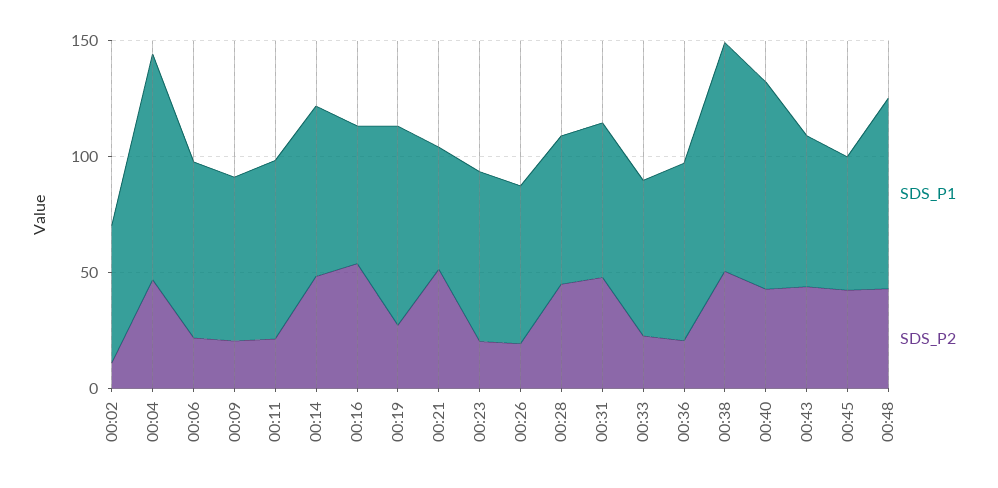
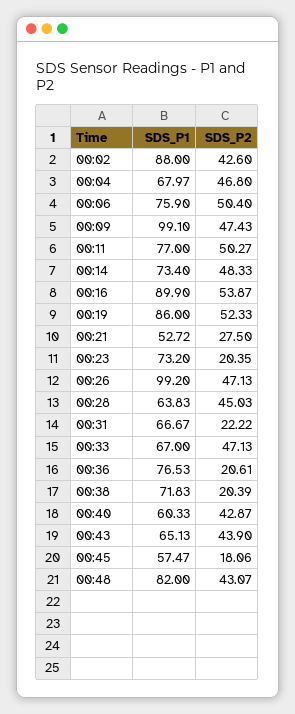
  {
    "SDS_P1": {
-     "00:02": 60,
+     "00:02": 88,
-     "00:04": 100,
+     "00:04": 67.97,
      "00:06": 75.9,
-     "00:09": 70,
+     "00:09": 99.1,
      "00:11": 77,
      "00:14": 73.4,
-     "00:16": 60,
+     "00:16": 89.9,
      "00:19": 86,
      "00:21": 52.72,
      "00:23": 73.2,
-     "00:26": 70,
+     "00:26": 99.2,
      "00:28": 63.83,
      "00:31": 66.67,
      "00:33": 67,
      "00:36": 76.53,
-     "00:38": 100,
+     "00:38": 71.83,
-     "00:40": 90,
+     "00:40": 60.33,
      "00:43": 65.13,
      "00:45": 57.47,
      "00:48": 82
    },
    "SDS_P2": {
-     "00:02": 10,
+     "00:02": 42.6,
      "00:04": 46.8,
-     "00:06": 20,
+     "00:06": 50.4,
-     "00:09": 20,
+     "00:09": 47.43,
-     "00:11": 20,
+     "00:11": 50.27,
      "00:14": 48.33,
      "00:16": 53.87,
-     "00:19": 30,
+     "00:19": 52.33,
-     "00:21": 50,
+     "00:21": 27.5,
      "00:23": 20.35,
-     "00:26": 20,
+     "00:26": 47.13,
      "00:28": 45.03,
-     "00:31": 50,
+     "00:31": 22.22,
-     "00:33": 20,
+     "00:33": 47.13,
      "00:36": 20.61,
-     "00:38": 50,
+     "00:38": 20.39,
      "00:40": 42.87,
      "00:43": 43.9,
-     "00:45": 40,
+     "00:45": 18.06,
      "00:48": 43.07
    }
  }

